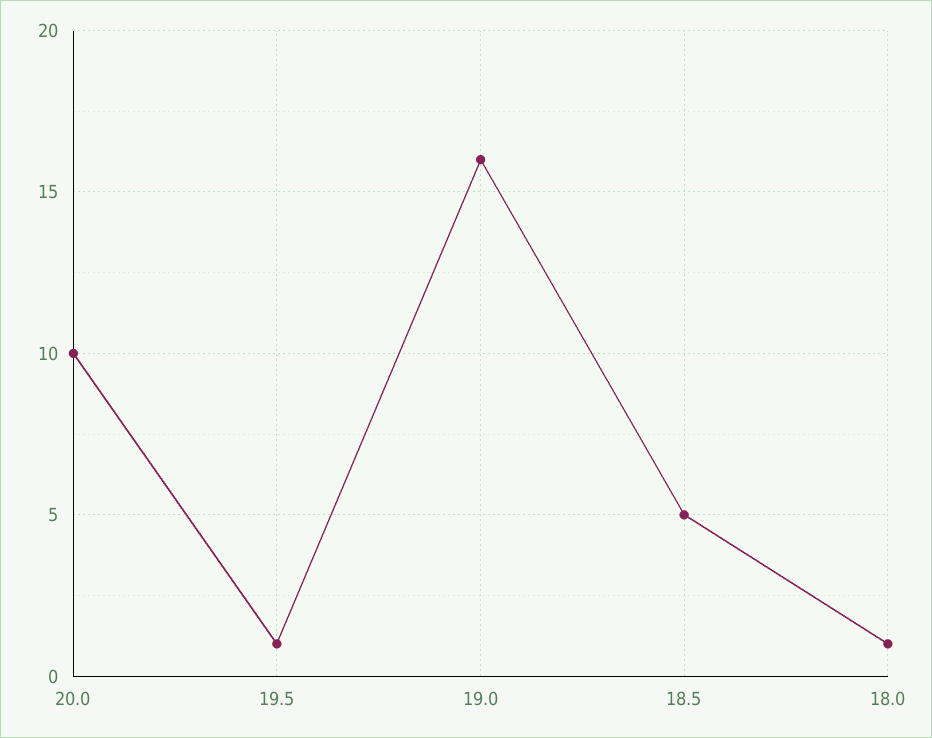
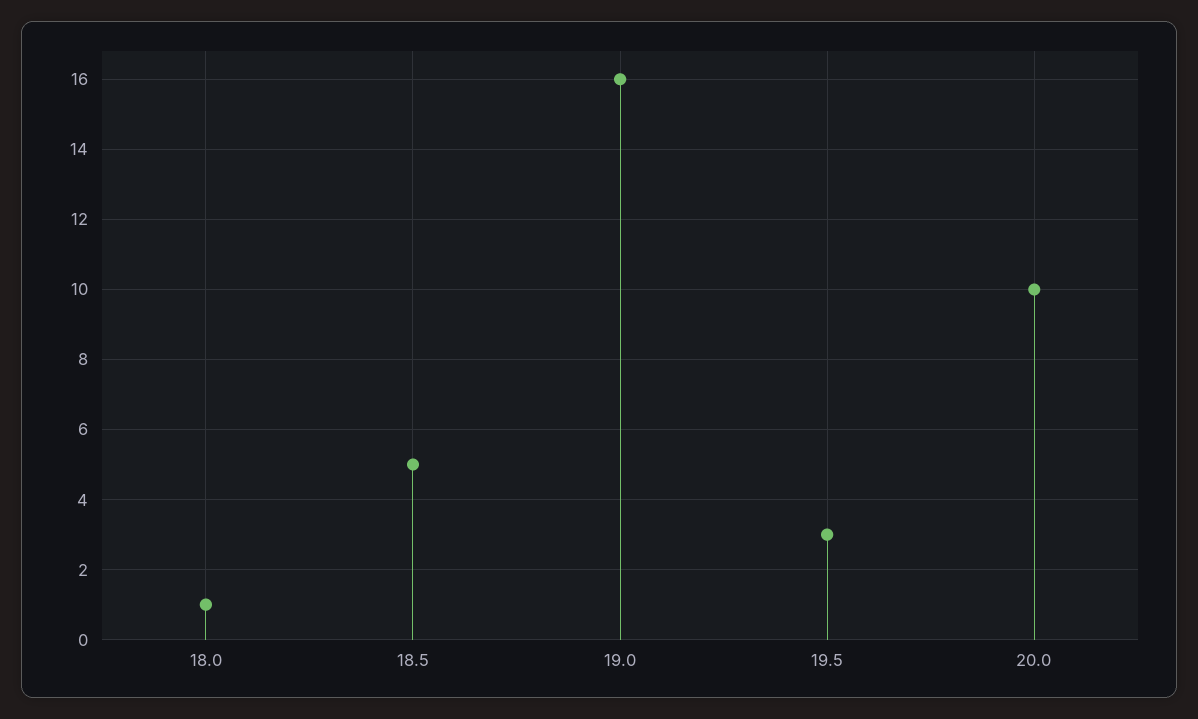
  {
    "20.0": 10,
-   "19.5": 1,
+   "19.5": 3,
    "19.0": 16,
    "18.5": 5,
    "18.0": 1
  }

